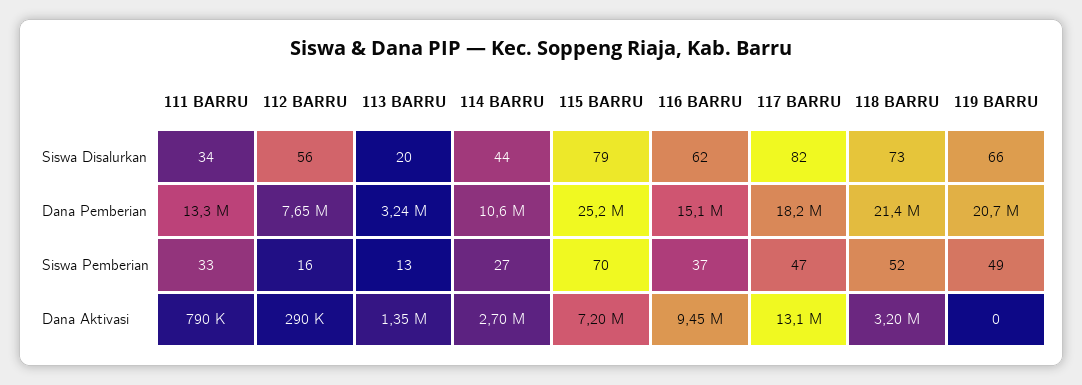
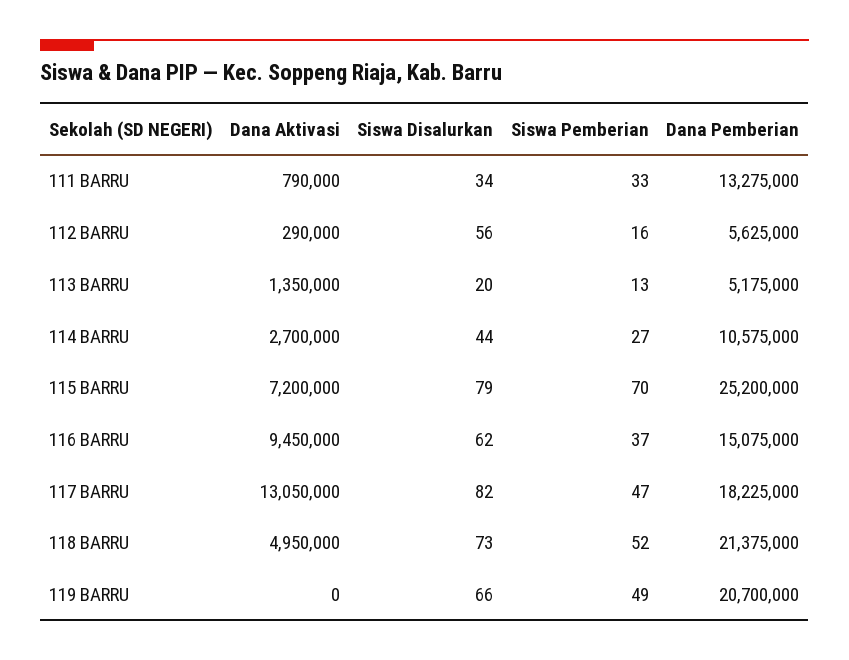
  {
    "111 BARRU": {
      "Siswa Disalurkan": 34,
      "Dana Pemberian": 13275000,
      "Siswa Pemberian": 33,
      "Dana Aktivasi": 790000
    },
    "112 BARRU": {
      "Siswa Disalurkan": 56,
-     "Dana Pemberian": 7650000,
+     "Dana Pemberian": 5625000,
      "Siswa Pemberian": 16,
      "Dana Aktivasi": 290000
    },
    "113 BARRU": {
      "Siswa Disalurkan": 20,
-     "Dana Pemberian": 3240000,
+     "Dana Pemberian": 5175000,
      "Siswa Pemberian": 13,
      "Dana Aktivasi": 1350000
    },
    "114 BARRU": {
      "Siswa Disalurkan": 44,
      "Dana Pemberian": 10575000,
      "Siswa Pemberian": 27,
      "Dana Aktivasi": 2700000
    },
    "115 BARRU": {
      "Siswa Disalurkan": 79,
      "Dana Pemberian": 25200000,
      "Siswa Pemberian": 70,
      "Dana Aktivasi": 7200000
    },
    "116 BARRU": {
      "Siswa Disalurkan": 62,
      "Dana Pemberian": 15075000,
      "Siswa Pemberian": 37,
      "Dana Aktivasi": 9450000
    },
    "117 BARRU": {
      "Siswa Disalurkan": 82,
      "Dana Pemberian": 18225000,
      "Siswa Pemberian": 47,
      "Dana Aktivasi": 13050000
    },
    "118 BARRU": {
      "Siswa Disalurkan": 73,
      "Dana Pemberian": 21375000,
      "Siswa Pemberian": 52,
-     "Dana Aktivasi": 3200000
+     "Dana Aktivasi": 4950000
    },
    "119 BARRU": {
      "Siswa Disalurkan": 66,
      "Dana Pemberian": 20700000,
      "Siswa Pemberian": 49,
      "Dana Aktivasi": 0
    }
  }

